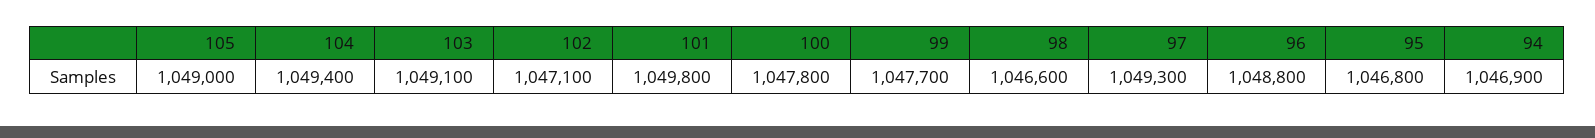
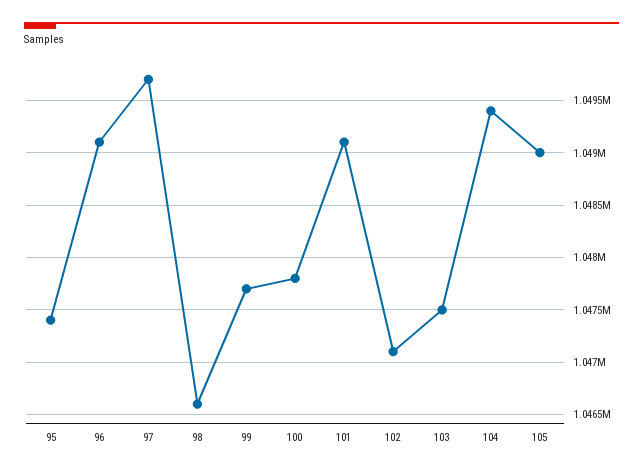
  {
    "105": 1049000,
    "104": 1049400,
-   "103": 1049100,
+   "103": 1047500,
    "102": 1047100,
-   "101": 1049800,
+   "101": 1049100,
    "100": 1047800,
    "99": 1047700,
    "98": 1046600,
-   "97": 1049300,
+   "97": 1049700,
-   "96": 1048800,
+   "96": 1049100,
-   "95": 1046800,
+   "95": 1047400
-   "94": 1046900
  }

